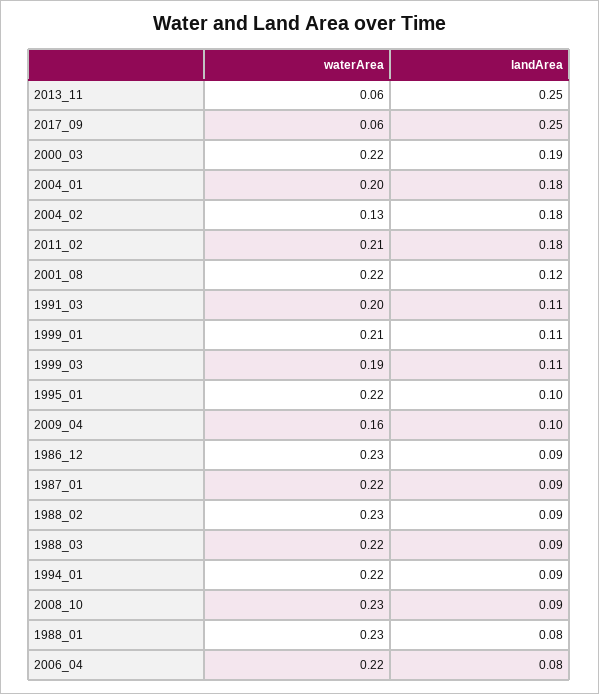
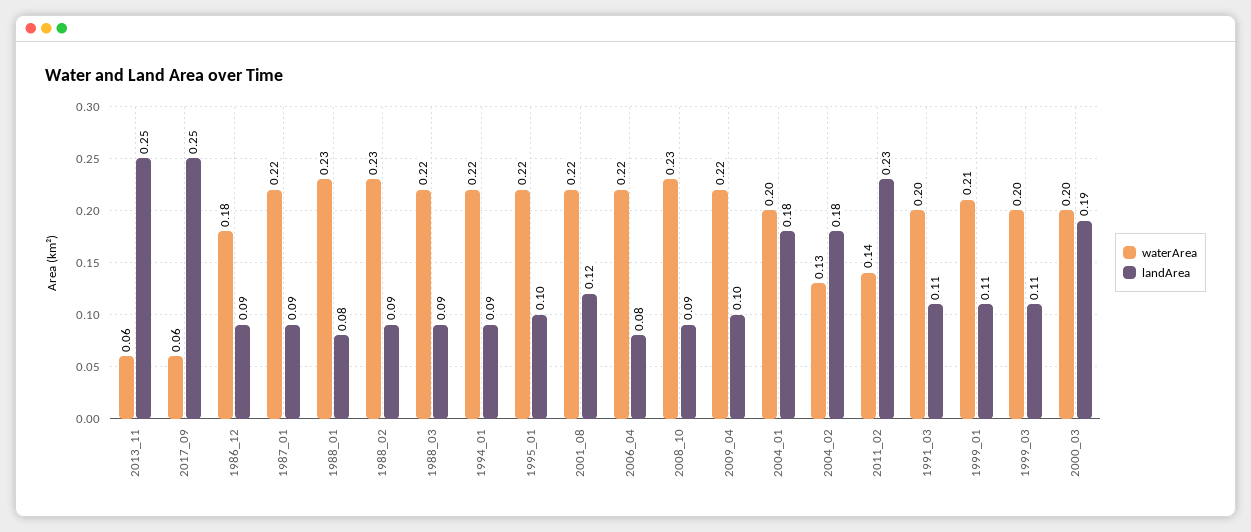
  {
    "waterArea": {
      "2013_11": 0.06,
      "2017_09": 0.06,
-     "2000_03": 0.22,
+     "2000_03": 0.2,
      "2004_01": 0.2,
      "2004_02": 0.13,
-     "2011_02": 0.21,
+     "2011_02": 0.14,
      "2001_08": 0.22,
      "1991_03": 0.2,
      "1999_01": 0.21,
-     "1999_03": 0.19,
+     "1999_03": 0.2,
      "1995_01": 0.22,
-     "2009_04": 0.16,
+     "2009_04": 0.22,
-     "1986_12": 0.23,
+     "1986_12": 0.18,
      "1987_01": 0.22,
      "1988_02": 0.23,
      "1988_03": 0.22,
      "1994_01": 0.22,
      "2008_10": 0.23,
      "1988_01": 0.23,
      "2006_04": 0.22
    },
    "landArea": {
      "2013_11": 0.25,
      "2017_09": 0.25,
      "2000_03": 0.19,
      "2004_01": 0.18,
      "2004_02": 0.18,
-     "2011_02": 0.18,
+     "2011_02": 0.23,
      "2001_08": 0.12,
      "1991_03": 0.11,
      "1999_01": 0.11,
      "1999_03": 0.11,
      "1995_01": 0.1,
      "2009_04": 0.1,
      "1986_12": 0.09,
      "1987_01": 0.09,
      "1988_02": 0.09,
      "1988_03": 0.09,
      "1994_01": 0.09,
      "2008_10": 0.09,
      "1988_01": 0.08,
      "2006_04": 0.08
    }
  }

